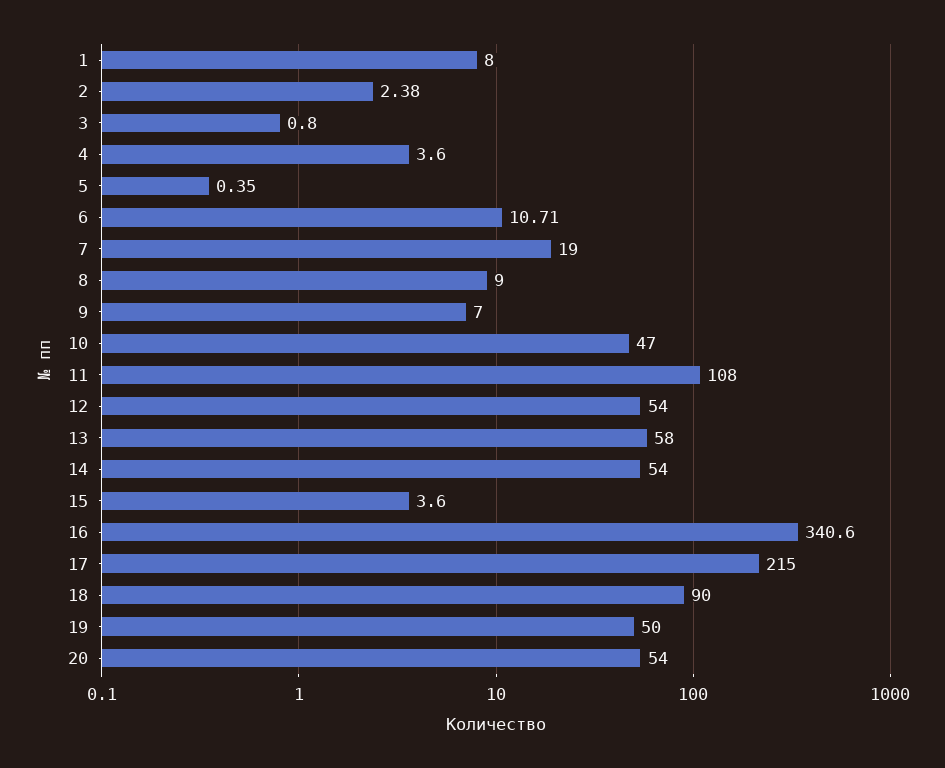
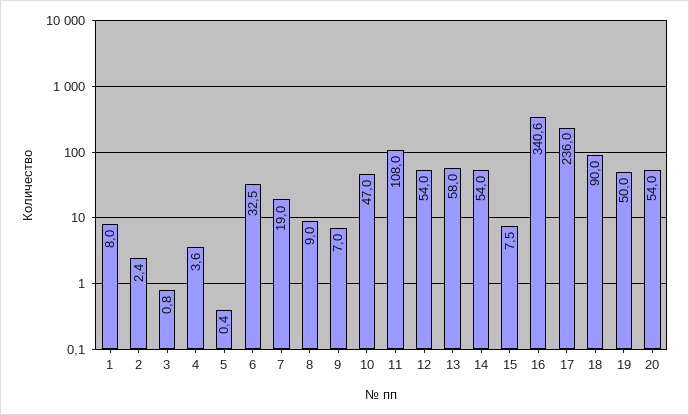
  {
    "1": 8,
    "2": 2.38,
    "3": 0.8,
    "4": 3.6,
    "5": 0.35,
-   "6": 10.71,
+   "6": 32.5,
    "7": 19,
    "8": 9,
    "9": 7,
    "10": 47,
    "11": 108,
    "12": 54,
    "13": 58,
    "14": 54,
-   "15": 3.6,
+   "15": 7.5,
    "16": 340.6,
-   "17": 215,
+   "17": 236,
    "18": 90,
    "19": 50,
    "20": 54
  }

